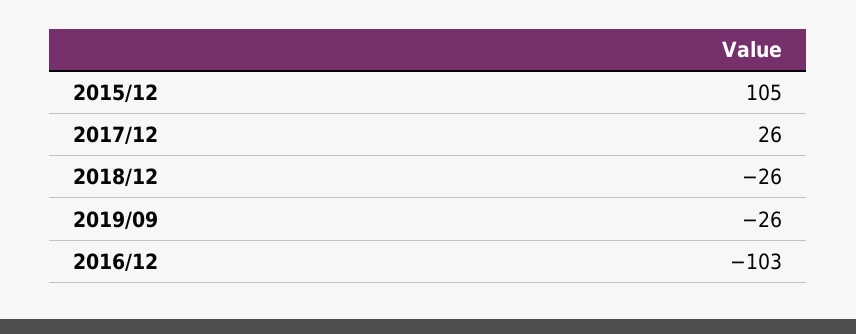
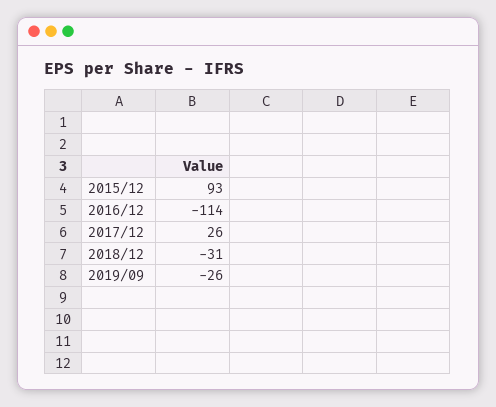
  {
-   "2015/12": 105,
+   "2015/12": 93,
    "2017/12": 26,
-   "2018/12": -26,
+   "2018/12": -31,
    "2019/09": -26,
-   "2016/12": -103
+   "2016/12": -114
  }

